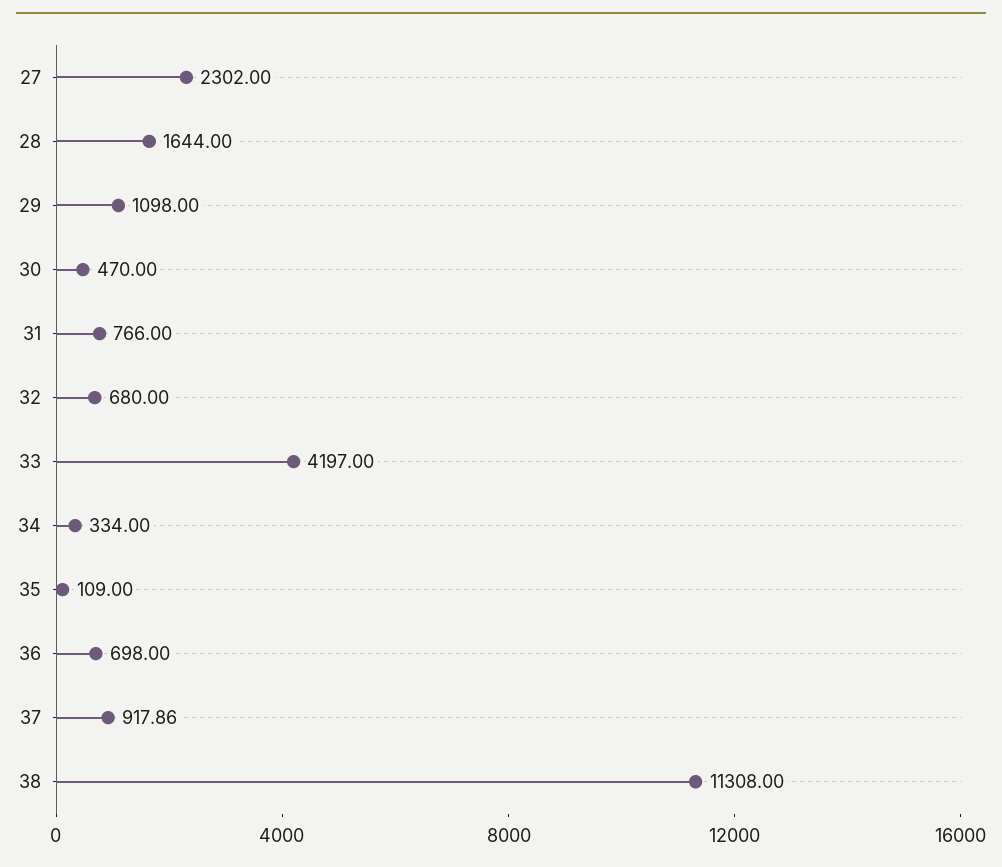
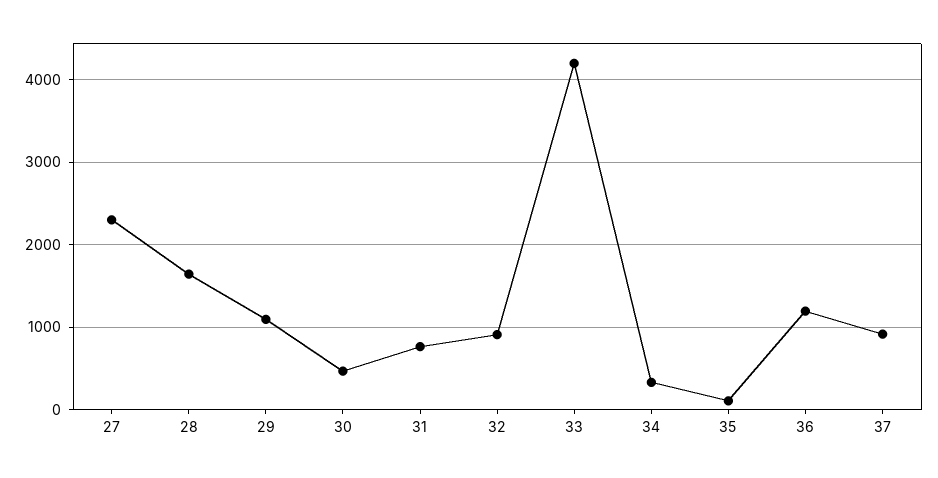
  {
    "27": 2302,
    "28": 1644,
    "29": 1098,
    "30": 470,
    "31": 766,
-   "32": 680,
+   "32": 900,
    "33": 4197,
    "34": 334,
    "35": 109,
-   "36": 698,
+   "36": 1200,
-   "37": 917.86,
+   "37": 917.86
-   "38": 11308
  }

